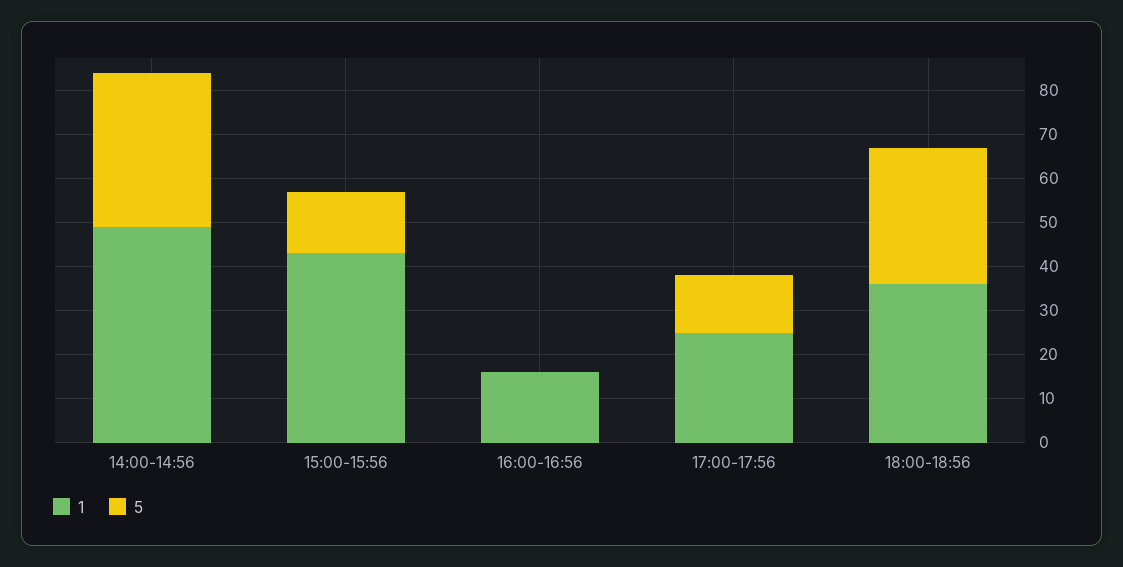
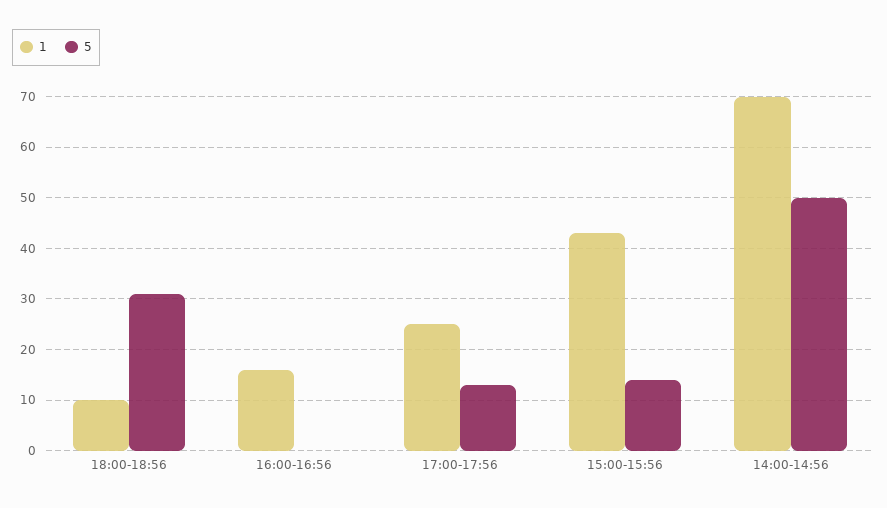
  {
    "1": {
-     "14:00-14:56": 50,
+     "14:00-14:56": 70,
      "15:00-15:56": 45,
      "16:00-16:56": 15,
      "17:00-17:56": 25,
-     "18:00-18:56": 35
+     "18:00-18:56": 10
    },
    "5": {
-     "14:00-14:56": 35,
+     "14:00-14:56": 50,
      "15:00-15:56": 15,
      "16:00-16:56": 0,
      "17:00-17:56": 15,
      "18:00-18:56": 30
    }
  }

